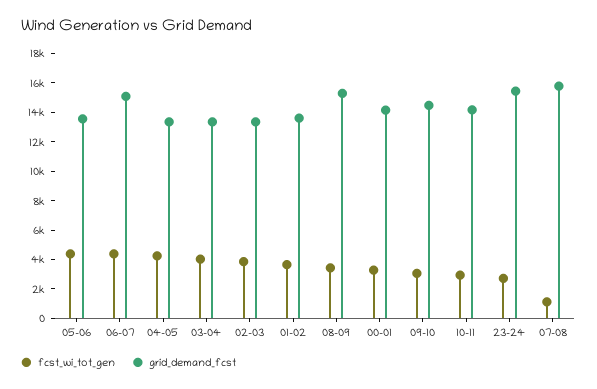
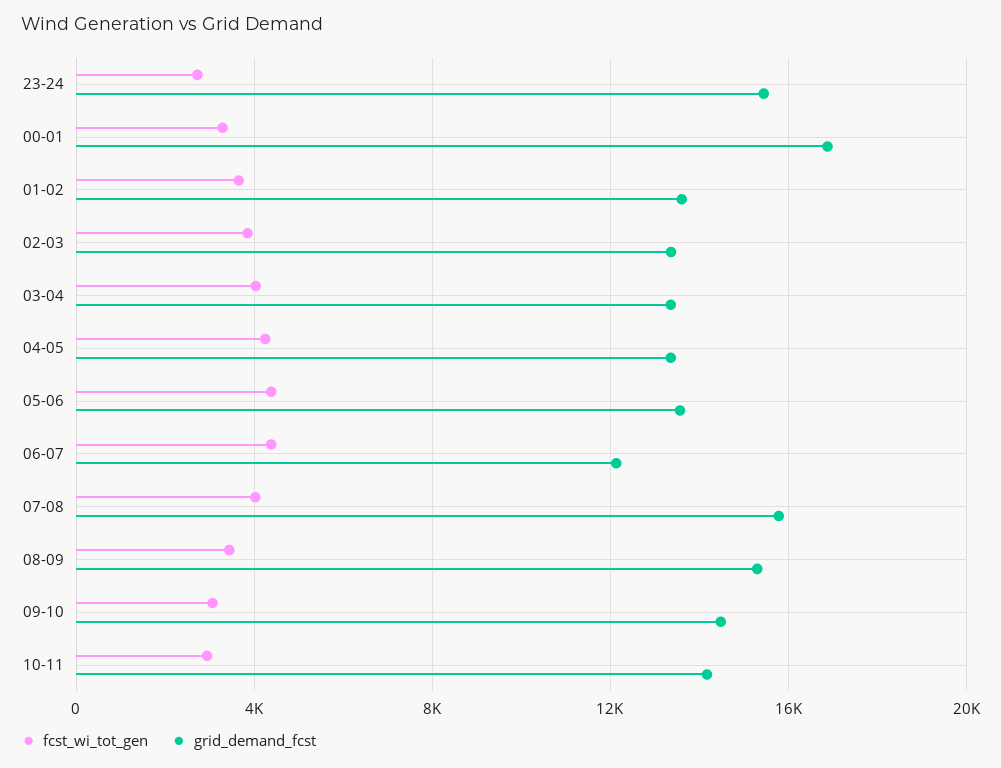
  {
    "fcst_wi_tot_gen": {
      "05-06": 4500,
      "06-07": 4500,
      "04-05": 4000,
      "03-04": 4000,
      "02-03": 4000,
      "01-02": 3500,
      "08-09": 3500,
      "00-01": 3500,
      "09-10": 3000,
      "10-11": 3000,
      "23-24": 2500,
-     "07-08": 1000
+     "07-08": 4000
    },
    "grid_demand_fcst": {
      "05-06": 13500,
-     "06-07": 15000,
+     "06-07": 12000,
      "04-05": 13500,
      "03-04": 13500,
      "02-03": 13500,
      "01-02": 13500,
      "08-09": 15500,
-     "00-01": 14000,
+     "00-01": 17000,
      "09-10": 14500,
      "10-11": 14000,
      "23-24": 15500,
      "07-08": 16000
    }
  }

